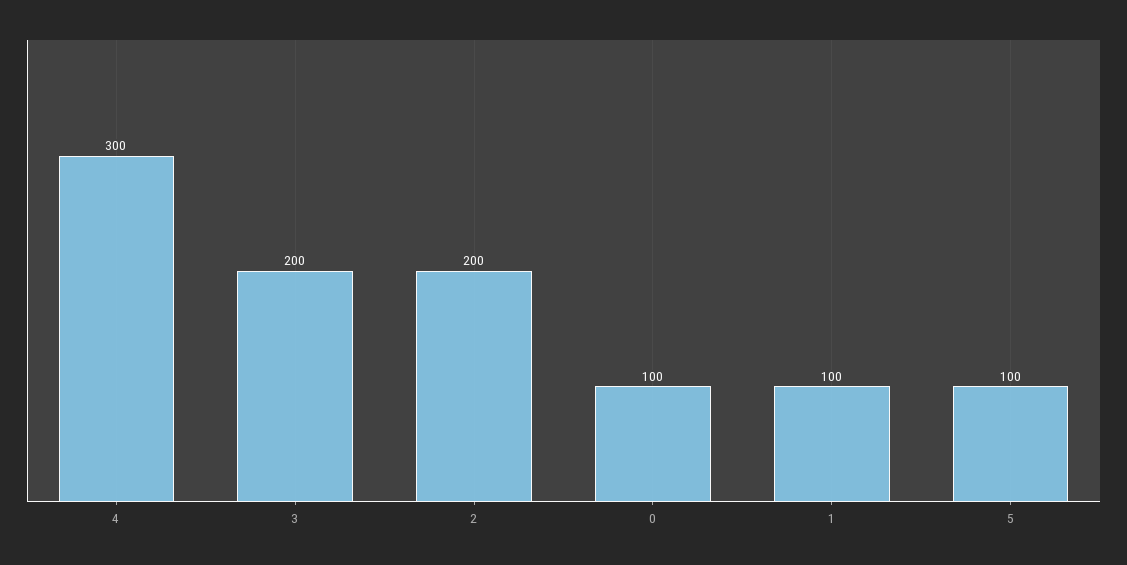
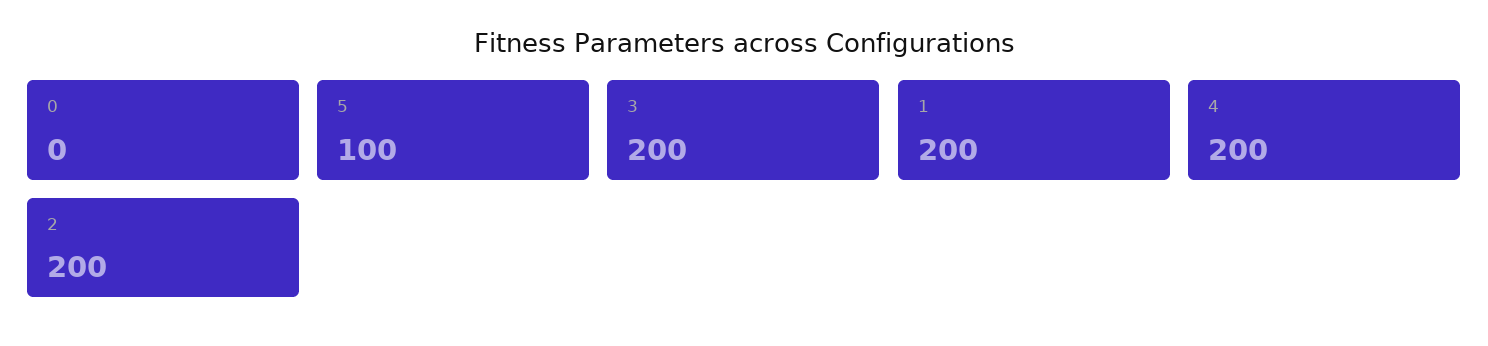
  {
-   "4": 300,
+   "4": 200,
    "3": 200,
    "2": 200,
-   "0": 100,
+   "0": 0,
-   "1": 100,
+   "1": 200,
    "5": 100
  }

